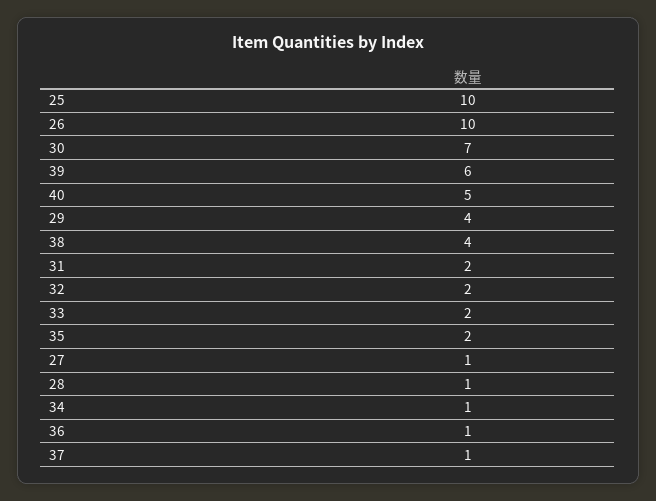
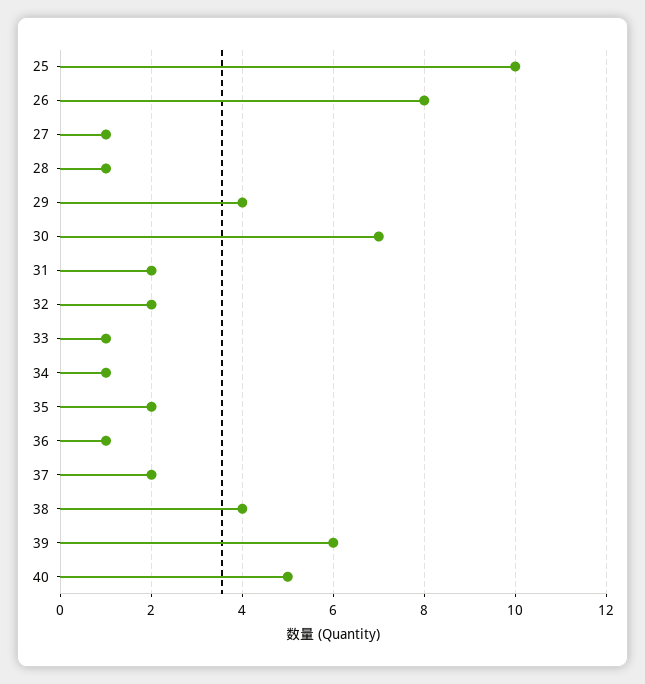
  {
    "25": 10,
-   "26": 10,
+   "26": 8,
    "30": 7,
    "39": 6,
    "40": 5,
    "29": 4,
    "38": 4,
    "31": 2,
    "32": 2,
-   "33": 2,
+   "33": 1,
    "35": 2,
    "27": 1,
    "28": 1,
    "34": 1,
    "36": 1,
-   "37": 1
+   "37": 2
  }

